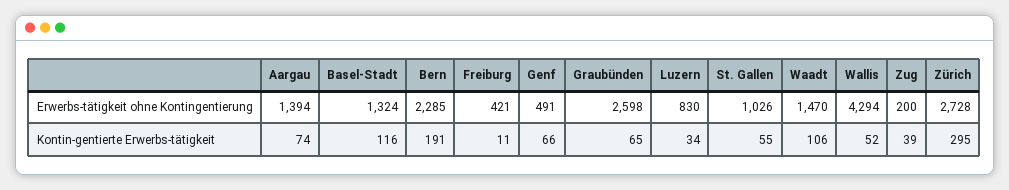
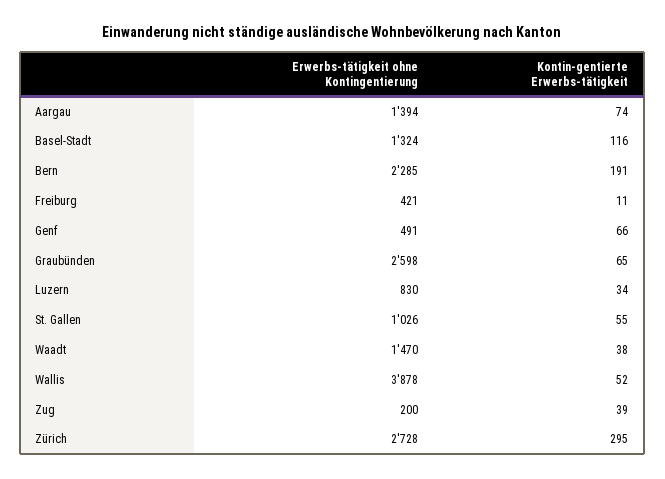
  {
    "Aargau": {
      "Erwerbs-tätigkeit ohne Kontingentierung": 1394,
      "Kontin-gentierte Erwerbs-tätigkeit": 74
    },
    "Basel-Stadt": {
      "Erwerbs-tätigkeit ohne Kontingentierung": 1324,
      "Kontin-gentierte Erwerbs-tätigkeit": 116
    },
    "Bern": {
      "Erwerbs-tätigkeit ohne Kontingentierung": 2285,
      "Kontin-gentierte Erwerbs-tätigkeit": 191
    },
    "Freiburg": {
      "Erwerbs-tätigkeit ohne Kontingentierung": 421,
      "Kontin-gentierte Erwerbs-tätigkeit": 11
    },
    "Genf": {
      "Erwerbs-tätigkeit ohne Kontingentierung": 491,
      "Kontin-gentierte Erwerbs-tätigkeit": 66
    },
    "Graubünden": {
      "Erwerbs-tätigkeit ohne Kontingentierung": 2598,
      "Kontin-gentierte Erwerbs-tätigkeit": 65
    },
    "Luzern": {
      "Erwerbs-tätigkeit ohne Kontingentierung": 830,
      "Kontin-gentierte Erwerbs-tätigkeit": 34
    },
    "St. Gallen": {
      "Erwerbs-tätigkeit ohne Kontingentierung": 1026,
      "Kontin-gentierte Erwerbs-tätigkeit": 55
    },
    "Waadt": {
      "Erwerbs-tätigkeit ohne Kontingentierung": 1470,
-     "Kontin-gentierte Erwerbs-tätigkeit": 106
+     "Kontin-gentierte Erwerbs-tätigkeit": 38
    },
    "Wallis": {
-     "Erwerbs-tätigkeit ohne Kontingentierung": 4294,
+     "Erwerbs-tätigkeit ohne Kontingentierung": 3878,
      "Kontin-gentierte Erwerbs-tätigkeit": 52
    },
    "Zug": {
      "Erwerbs-tätigkeit ohne Kontingentierung": 200,
      "Kontin-gentierte Erwerbs-tätigkeit": 39
    },
    "Zürich": {
      "Erwerbs-tätigkeit ohne Kontingentierung": 2728,
      "Kontin-gentierte Erwerbs-tätigkeit": 295
    }
  }

